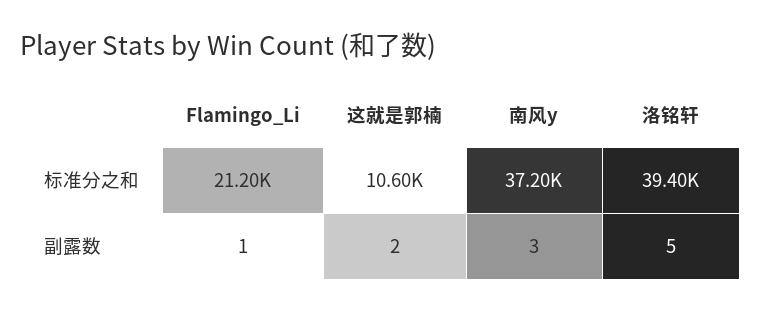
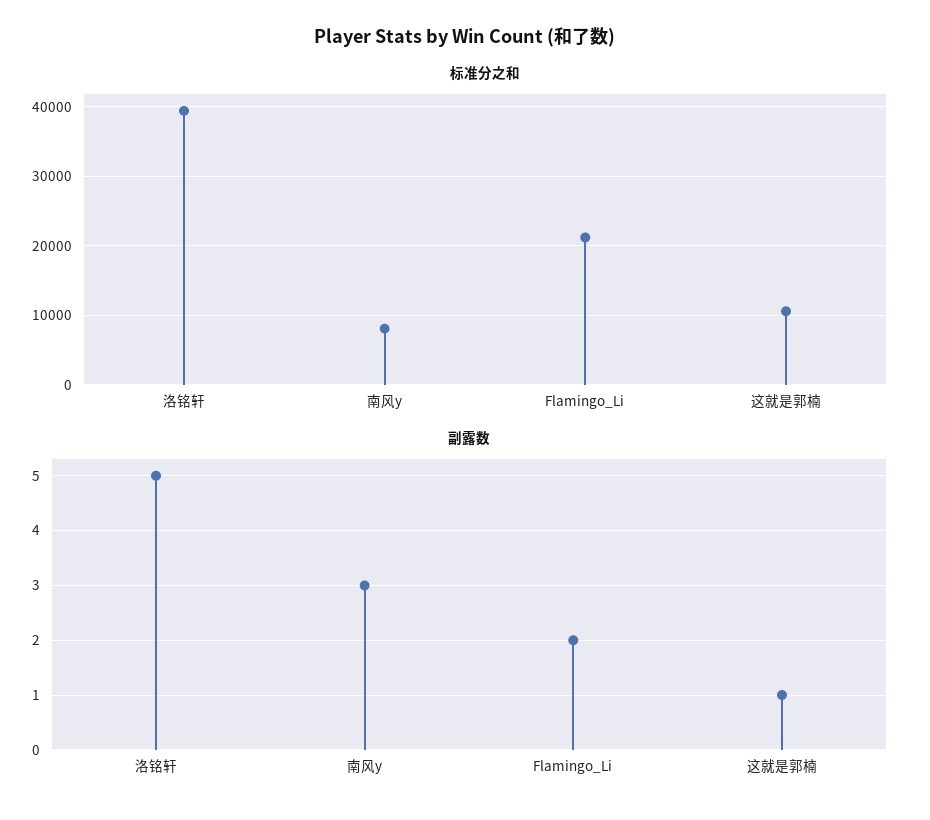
  {
    "标准分之和": {
      "Flamingo_Li": 21200,
      "这就是郭楠": 10600,
-     "南风y": 37200,
+     "南风y": 8000,
      "洛铭轩": 39400
    },
    "副露数": {
-     "Flamingo_Li": 1,
+     "Flamingo_Li": 2,
-     "这就是郭楠": 2,
+     "这就是郭楠": 1,
      "南风y": 3,
      "洛铭轩": 5
    }
  }

